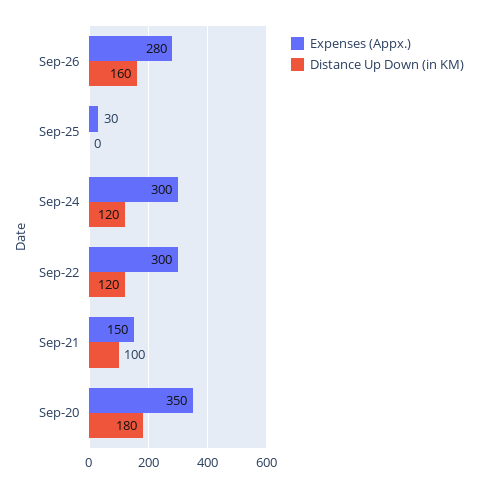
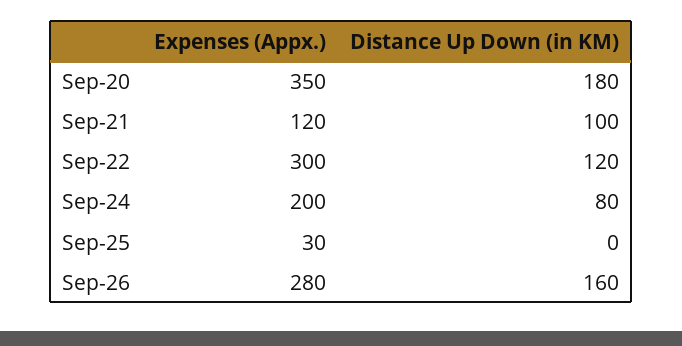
  {
    "Expenses (Appx.)": {
      "Sep-26": 280,
      "Sep-25": 30,
-     "Sep-24": 300,
+     "Sep-24": 200,
      "Sep-22": 300,
-     "Sep-21": 150,
+     "Sep-21": 120,
      "Sep-20": 350
    },
    "Distance Up Down (in KM)": {
      "Sep-26": 160,
      "Sep-25": 0,
-     "Sep-24": 120,
+     "Sep-24": 80,
      "Sep-22": 120,
      "Sep-21": 100,
      "Sep-20": 180
    }
  }

